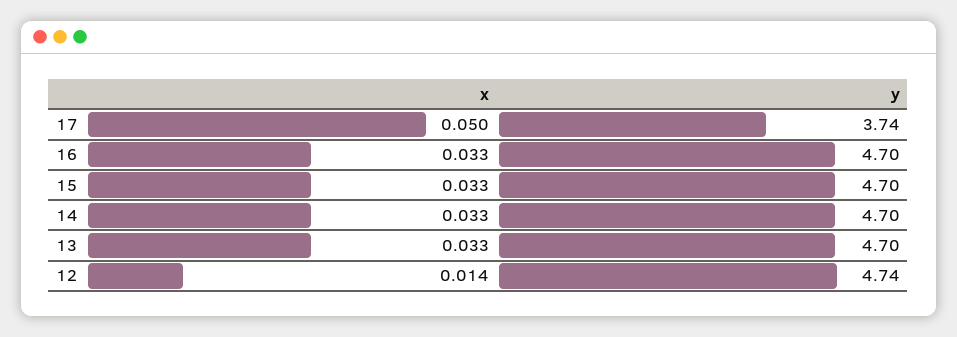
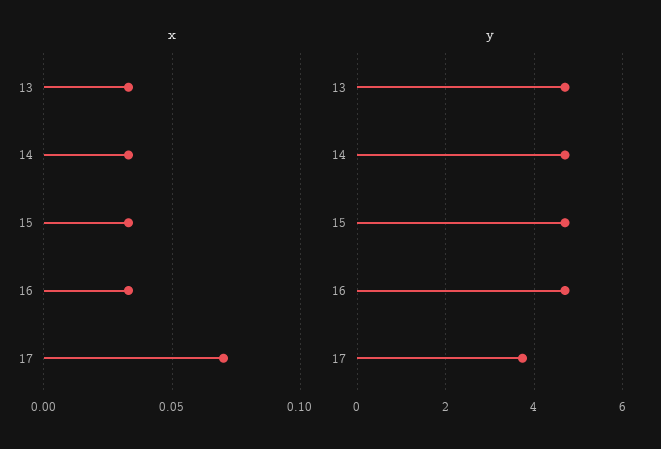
  {
    "x": {
-     "17": 0.05,
+     "17": 0.07,
      "16": 0.033,
      "15": 0.033,
      "14": 0.033,
-     "13": 0.033,
+     "13": 0.033
-     "12": 0.014
    },
    "y": {
      "17": 3.74,
      "16": 4.7,
      "15": 4.7,
      "14": 4.7,
-     "13": 4.7,
+     "13": 4.7
-     "12": 4.74
    }
  }

